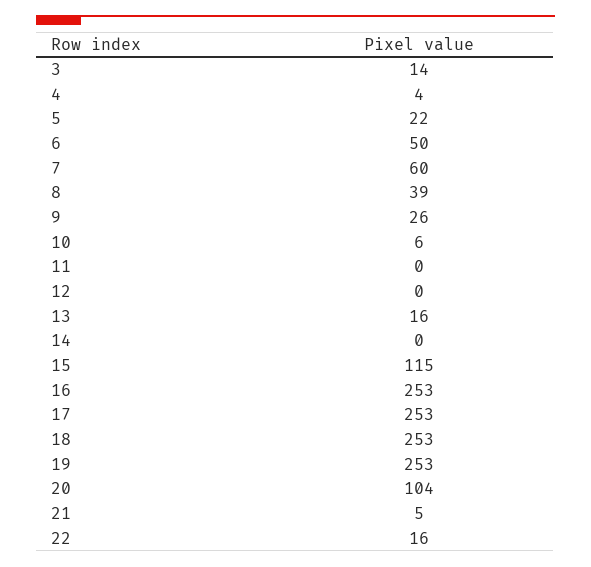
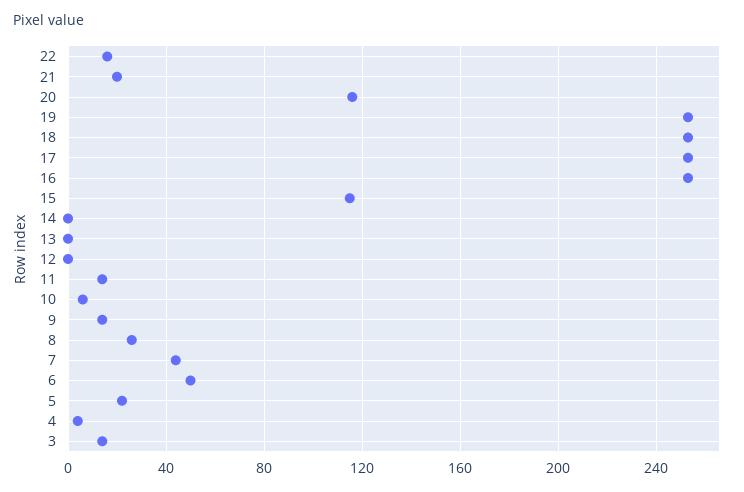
  {
    "3": 14,
    "4": 4,
    "5": 22,
    "6": 50,
-   "7": 60,
+   "7": 45,
-   "8": 39,
+   "8": 25,
-   "9": 26,
+   "9": 15,
    "10": 6,
-   "11": 0,
+   "11": 15,
    "12": 0,
-   "13": 16,
+   "13": 0,
    "14": 0,
    "15": 115,
    "16": 253,
    "17": 253,
    "18": 253,
    "19": 253,
-   "20": 104,
+   "20": 115,
-   "21": 5,
+   "21": 20,
    "22": 16
  }

